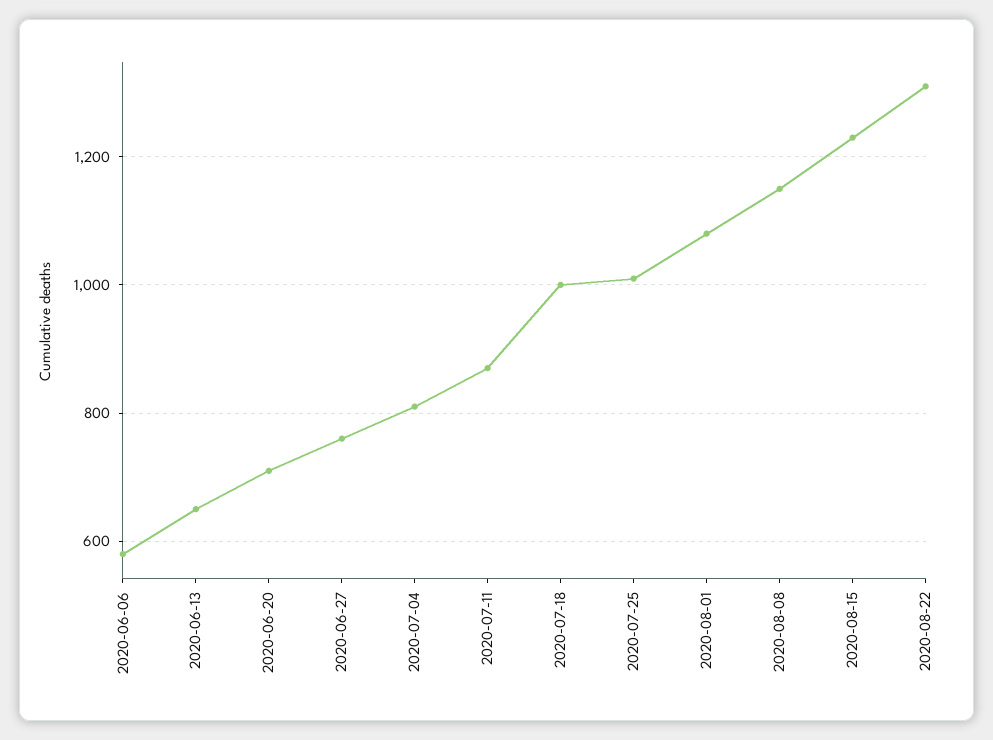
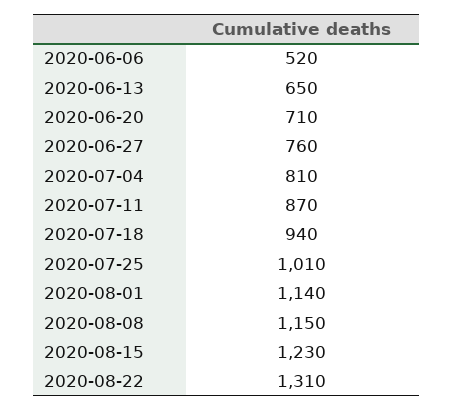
  {
-   "2020-06-06": 580,
+   "2020-06-06": 520,
    "2020-06-13": 650,
    "2020-06-20": 710,
    "2020-06-27": 760,
    "2020-07-04": 810,
    "2020-07-11": 870,
-   "2020-07-18": 1000,
+   "2020-07-18": 940,
    "2020-07-25": 1010,
-   "2020-08-01": 1080,
+   "2020-08-01": 1140,
    "2020-08-08": 1150,
    "2020-08-15": 1230,
    "2020-08-22": 1310
  }

